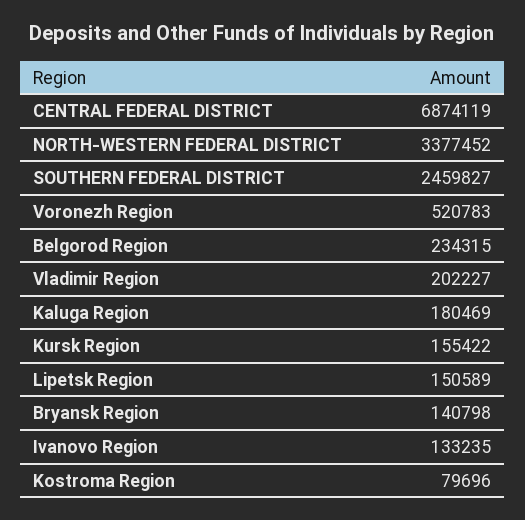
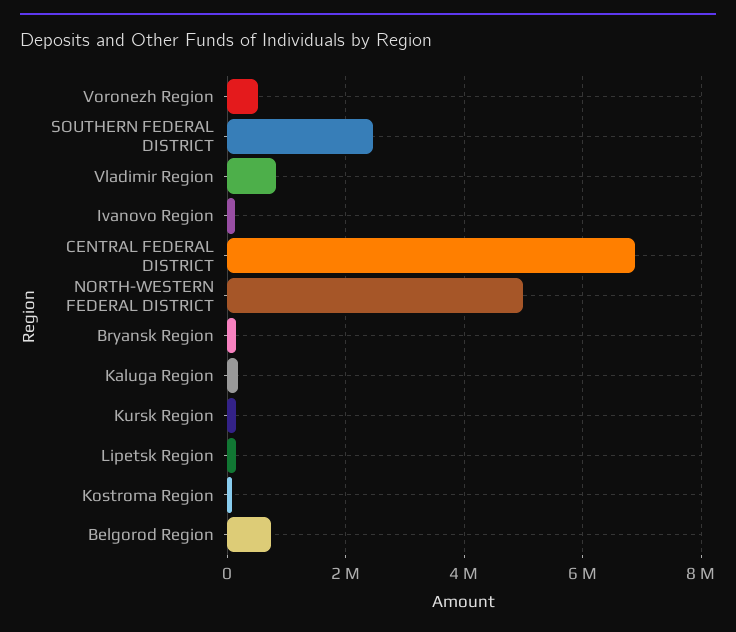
  {
    "CENTRAL FEDERAL DISTRICT": 6874119,
-   "NORTH-WESTERN FEDERAL DISTRICT": 3377452,
+   "NORTH-WESTERN FEDERAL DISTRICT": 5000000,
    "SOUTHERN FEDERAL DISTRICT": 2459827,
    "Voronezh Region": 520783,
-   "Belgorod Region": 234315,
+   "Belgorod Region": 800000,
-   "Vladimir Region": 202227,
+   "Vladimir Region": 800000,
    "Kaluga Region": 180469,
    "Kursk Region": 155422,
    "Lipetsk Region": 150589,
    "Bryansk Region": 140798,
    "Ivanovo Region": 133235,
    "Kostroma Region": 79696
  }

